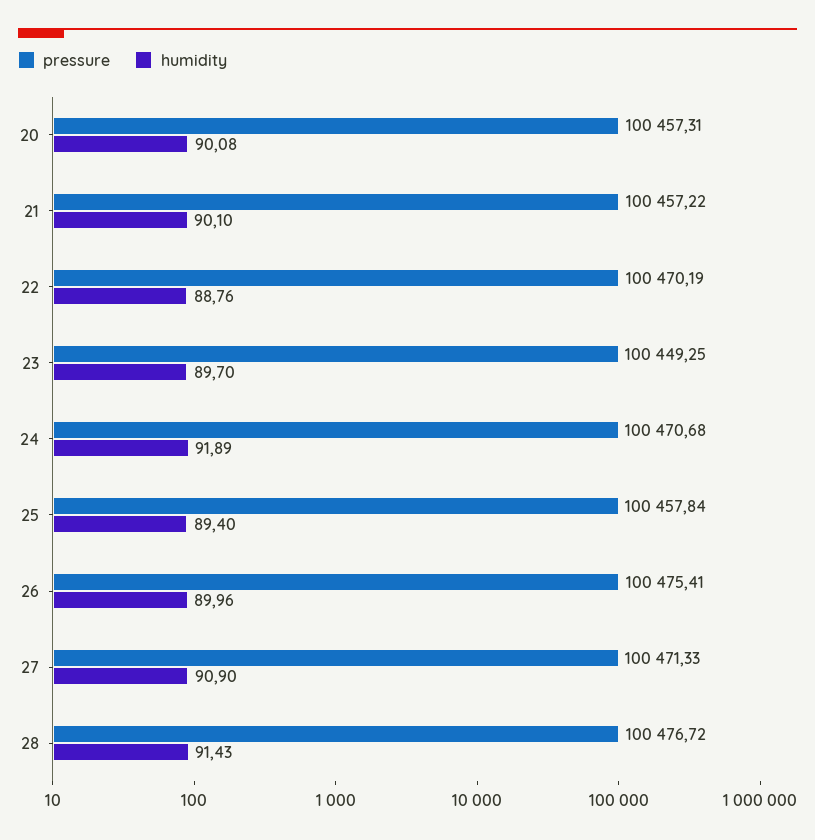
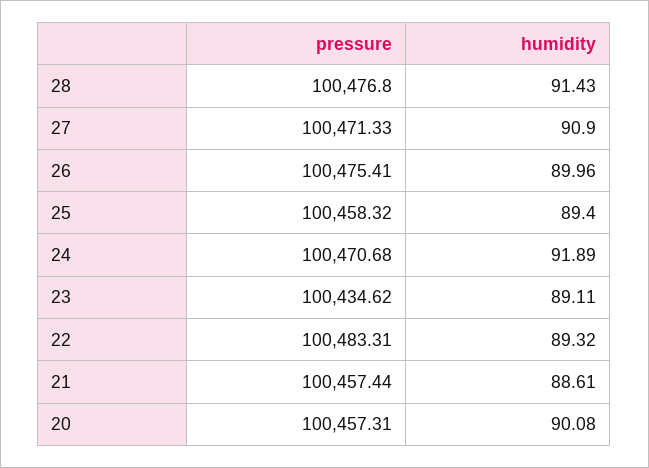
  {
    "pressure": {
      "20": 100457.31,
-     "21": 100457.22,
+     "21": 100457.44,
-     "22": 100470.19,
+     "22": 100483.31,
-     "23": 100449.25,
+     "23": 100434.62,
      "24": 100470.68,
-     "25": 100457.84,
+     "25": 100458.32,
      "26": 100475.41,
      "27": 100471.33,
-     "28": 100476.72
+     "28": 100476.8
    },
    "humidity": {
      "20": 90.08,
-     "21": 90.1,
+     "21": 88.61,
-     "22": 88.76,
+     "22": 89.32,
-     "23": 89.7,
+     "23": 89.11,
      "24": 91.89,
      "25": 89.4,
      "26": 89.96,
      "27": 90.9,
      "28": 91.43
    }
  }

